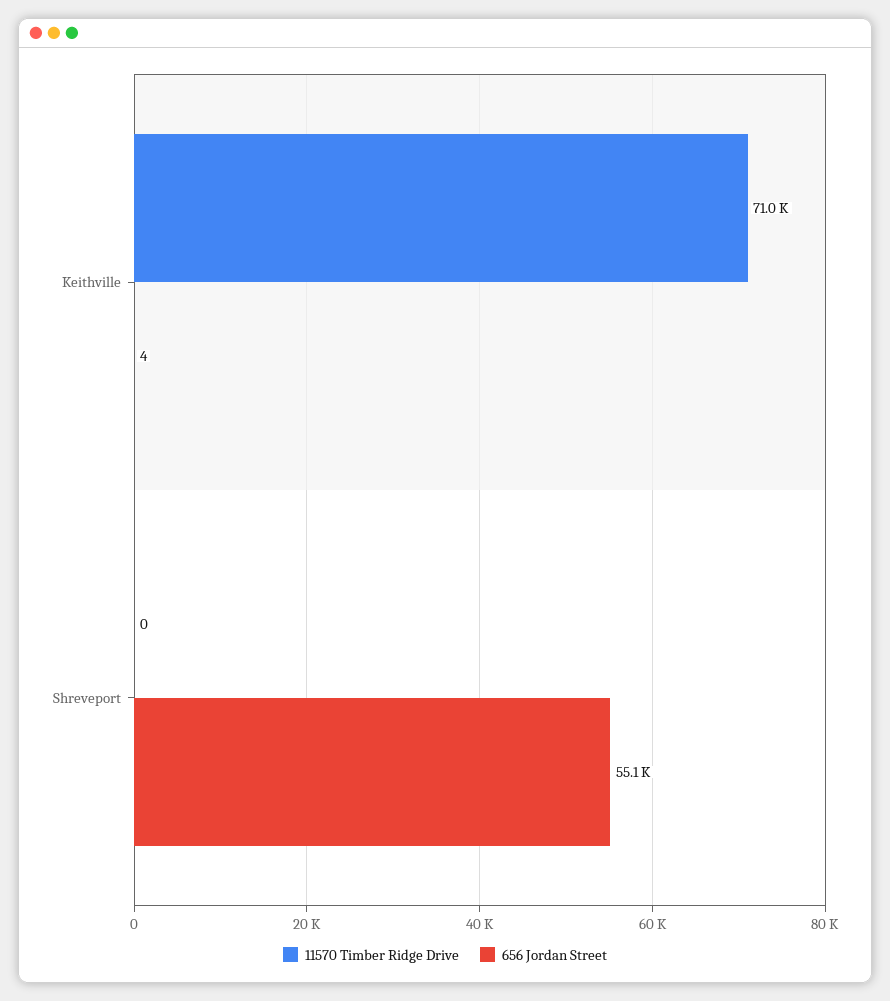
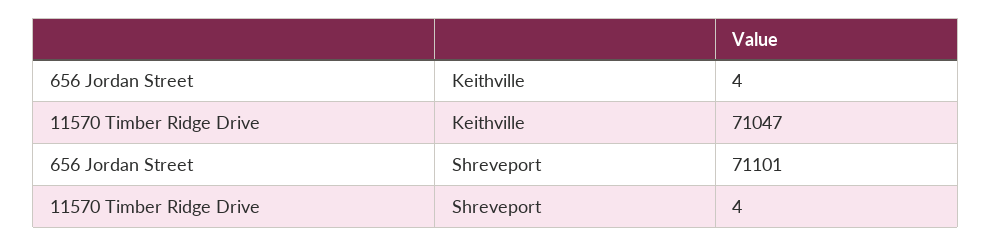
  {
    "11570 Timber Ridge Drive": {
      "Keithville": 71047,
-     "Shreveport": 0
+     "Shreveport": 4
    },
    "656 Jordan Street": {
      "Keithville": 4,
-     "Shreveport": 55100
+     "Shreveport": 71101
    }
  }

